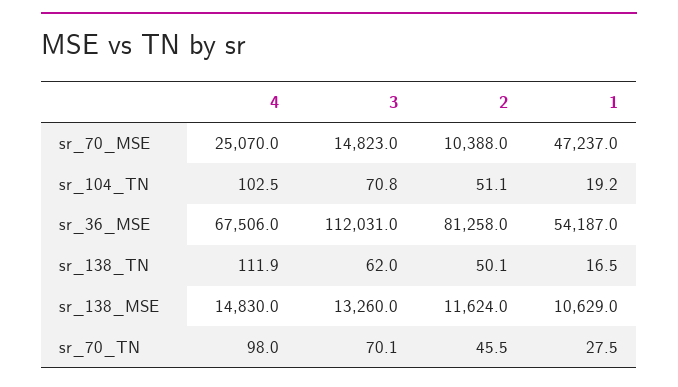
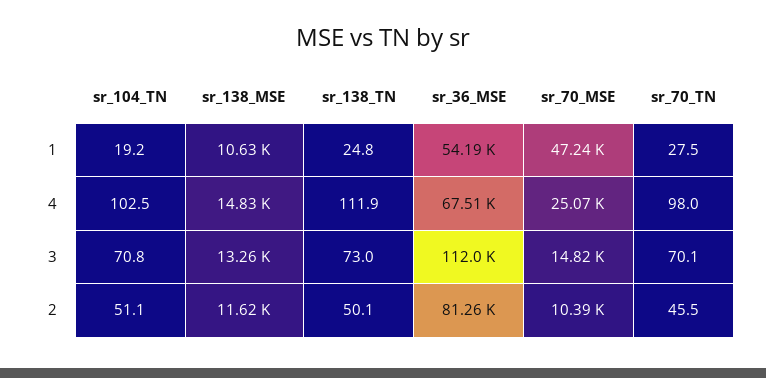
  {
    "4": {
      "sr_70_MSE": 25070,
      "sr_104_TN": 102.5,
      "sr_36_MSE": 67506,
      "sr_138_TN": 111.9,
      "sr_138_MSE": 14830,
      "sr_70_TN": 98
    },
    "3": {
      "sr_70_MSE": 14823,
      "sr_104_TN": 70.8,
      "sr_36_MSE": 112031,
-     "sr_138_TN": 62,
+     "sr_138_TN": 73,
      "sr_138_MSE": 13260,
      "sr_70_TN": 70.1
    },
    "2": {
      "sr_70_MSE": 10388,
      "sr_104_TN": 51.1,
      "sr_36_MSE": 81258,
      "sr_138_TN": 50.1,
      "sr_138_MSE": 11624,
      "sr_70_TN": 45.5
    },
    "1": {
      "sr_70_MSE": 47237,
      "sr_104_TN": 19.2,
      "sr_36_MSE": 54187,
-     "sr_138_TN": 16.5,
+     "sr_138_TN": 24.8,
      "sr_138_MSE": 10629,
      "sr_70_TN": 27.5
    }
  }

